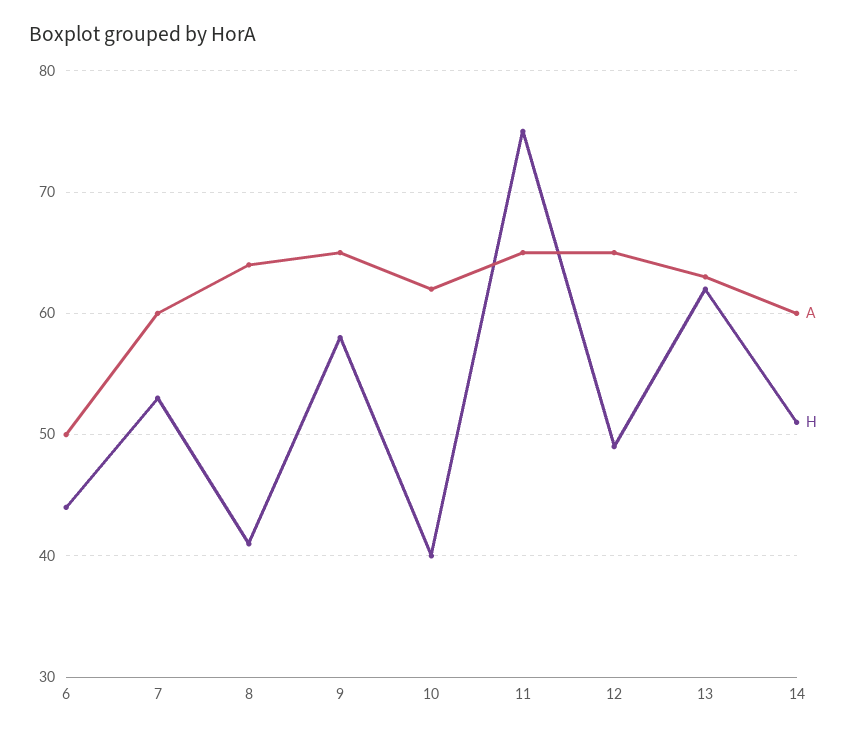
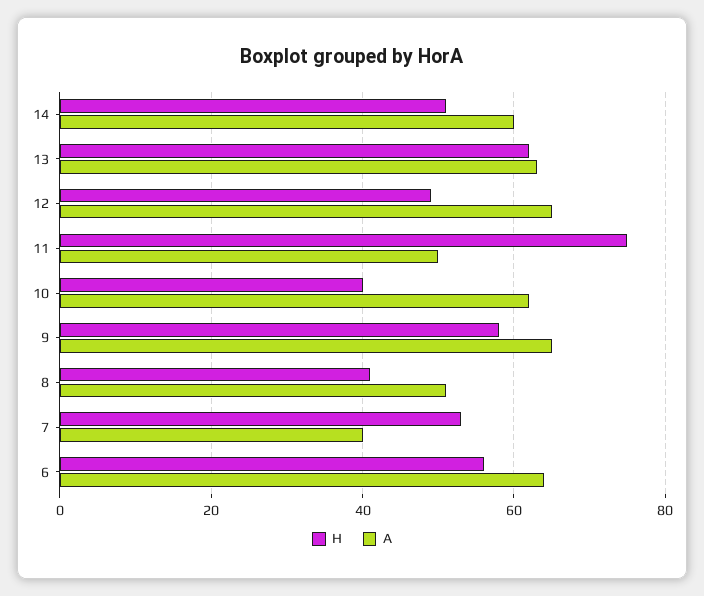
  {
    "A": {
-     "6": 50,
+     "6": 65,
-     "7": 60,
+     "7": 40,
-     "8": 64,
+     "8": 50,
      "9": 65,
      "10": 62,
-     "11": 65,
+     "11": 50,
      "12": 65,
      "13": 63,
      "14": 60
    },
    "H": {
-     "6": 44,
+     "6": 55,
      "7": 53,
      "8": 41,
      "9": 58,
      "10": 40,
      "11": 75,
      "12": 49,
      "13": 62,
      "14": 51
    }
  }

